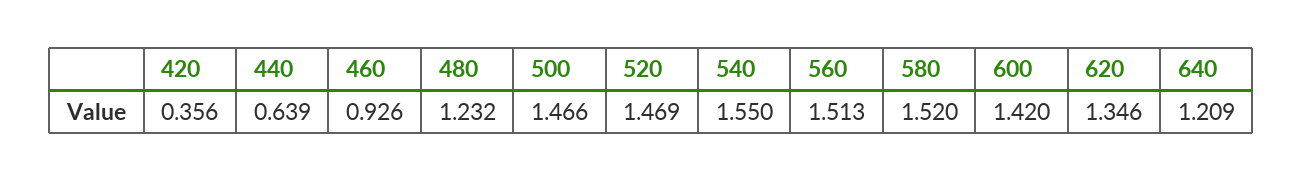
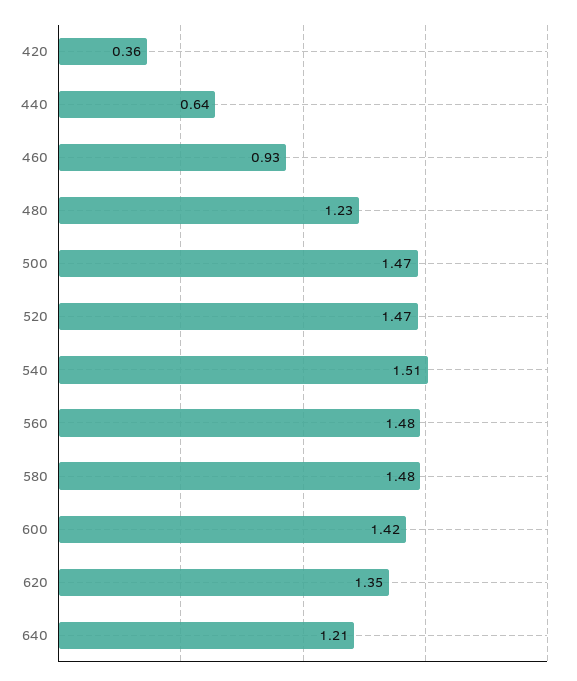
  {
    "420": 0.356,
    "440": 0.639,
    "460": 0.926,
    "480": 1.232,
    "500": 1.466,
    "520": 1.469,
-   "540": 1.55,
+   "540": 1.51,
-   "560": 1.513,
+   "560": 1.48,
-   "580": 1.52,
+   "580": 1.48,
    "600": 1.42,
    "620": 1.346,
    "640": 1.209
  }

